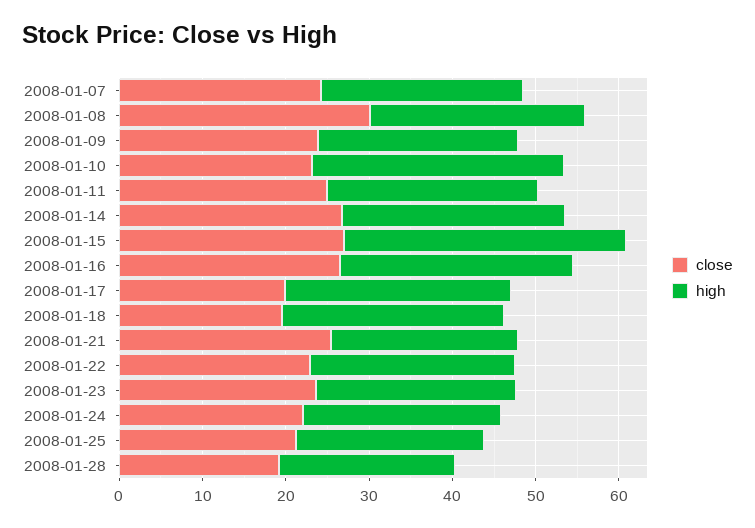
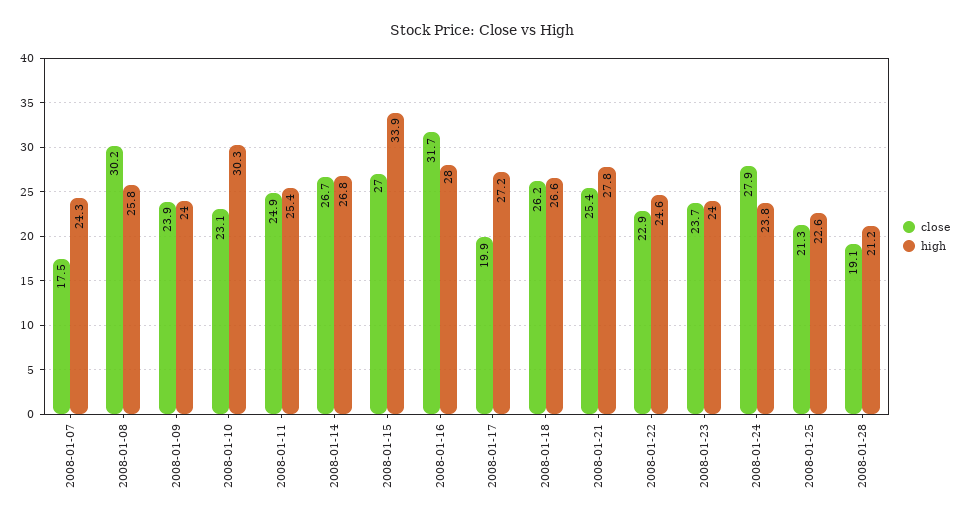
  {
    "close": {
-     "2008-01-07": 24,
+     "2008-01-07": 17.5,
      "2008-01-08": 30.2,
      "2008-01-09": 23.9,
      "2008-01-10": 23.1,
      "2008-01-11": 24.9,
      "2008-01-14": 26.7,
      "2008-01-15": 27,
-     "2008-01-16": 26,
+     "2008-01-16": 31.7,
      "2008-01-17": 19.9,
-     "2008-01-18": 20,
+     "2008-01-18": 26.2,
      "2008-01-21": 25.4,
      "2008-01-22": 22.9,
      "2008-01-23": 23.7,
-     "2008-01-24": 22,
+     "2008-01-24": 27.9,
      "2008-01-25": 21.3,
      "2008-01-28": 19.1
    },
    "high": {
      "2008-01-07": 24.3,
      "2008-01-08": 25.8,
      "2008-01-09": 24,
      "2008-01-10": 30.3,
      "2008-01-11": 25.4,
      "2008-01-14": 26.8,
      "2008-01-15": 33.9,
      "2008-01-16": 28,
      "2008-01-17": 27.2,
      "2008-01-18": 26.6,
-     "2008-01-21": 22,
+     "2008-01-21": 27.8,
      "2008-01-22": 24.6,
      "2008-01-23": 24,
      "2008-01-24": 23.8,
      "2008-01-25": 22.6,
      "2008-01-28": 21.2
    }
  }

